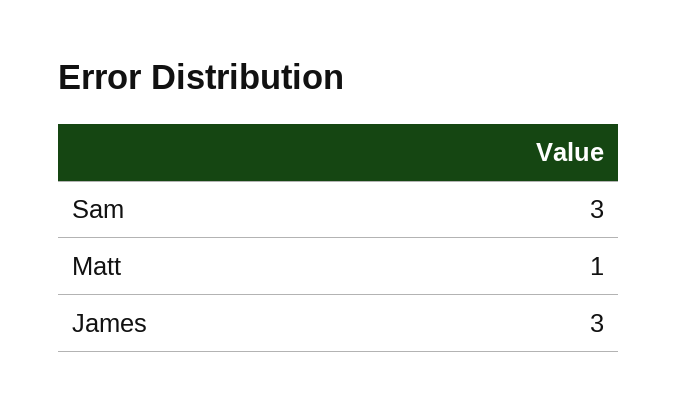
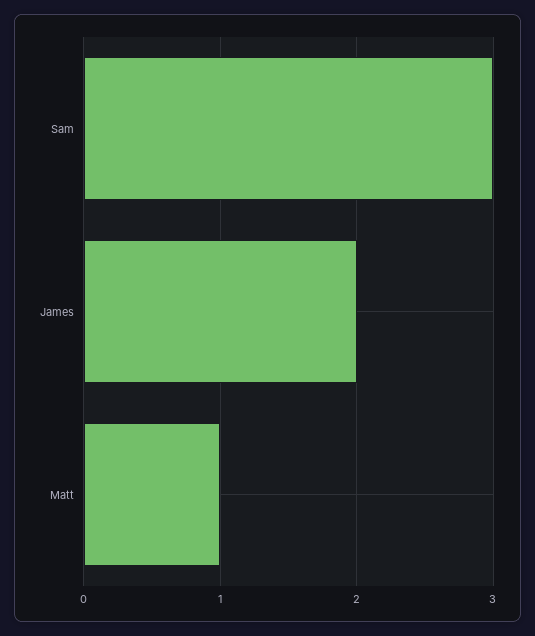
  {
    "Sam": 3,
    "Matt": 1,
-   "James": 3
+   "James": 2
  }

